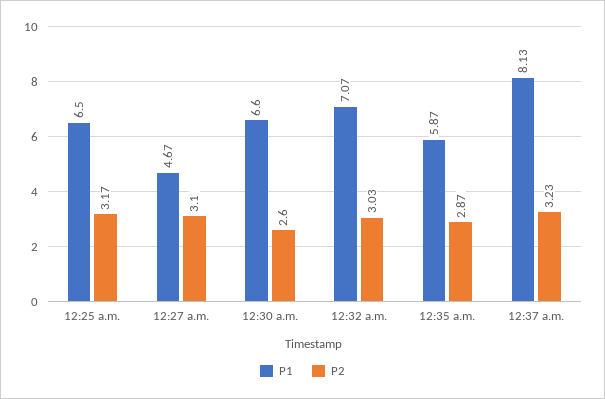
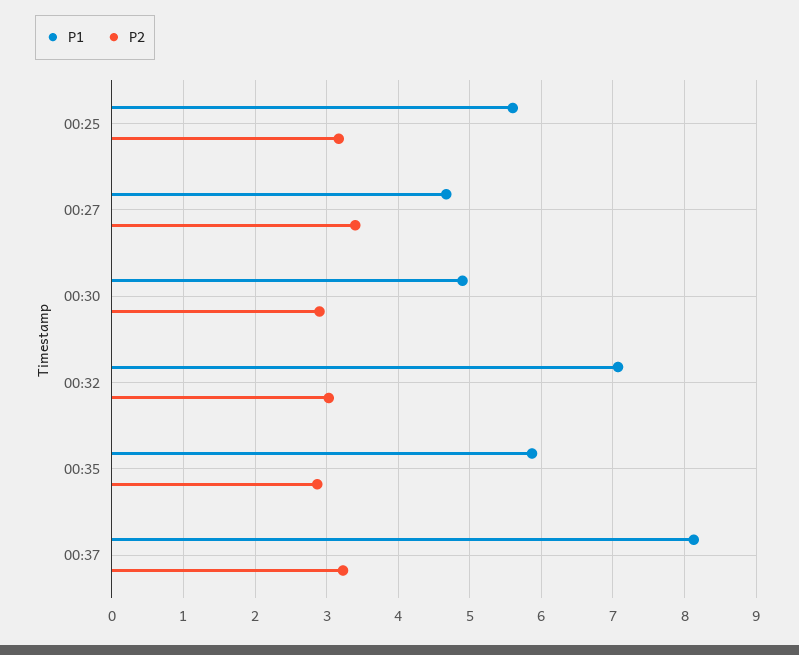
  {
    "P1": {
-     "12:25 a.m.": 6.5,
+     "12:25 a.m.": 5.6,
      "12:27 a.m.": 4.67,
-     "12:30 a.m.": 6.6,
+     "12:30 a.m.": 4.9,
      "12:32 a.m.": 7.07,
      "12:35 a.m.": 5.87,
      "12:37 a.m.": 8.13
    },
    "P2": {
      "12:25 a.m.": 3.17,
-     "12:27 a.m.": 3.1,
+     "12:27 a.m.": 3.4,
-     "12:30 a.m.": 2.6,
+     "12:30 a.m.": 2.9,
      "12:32 a.m.": 3.03,
      "12:35 a.m.": 2.87,
      "12:37 a.m.": 3.23
    }
  }

